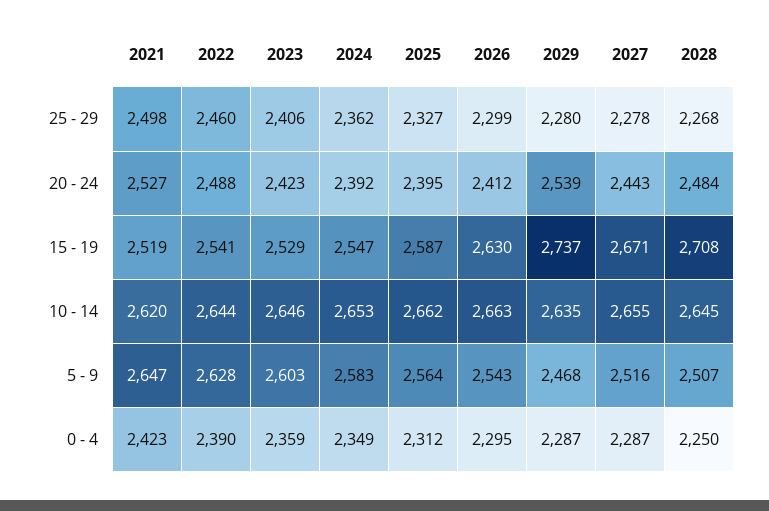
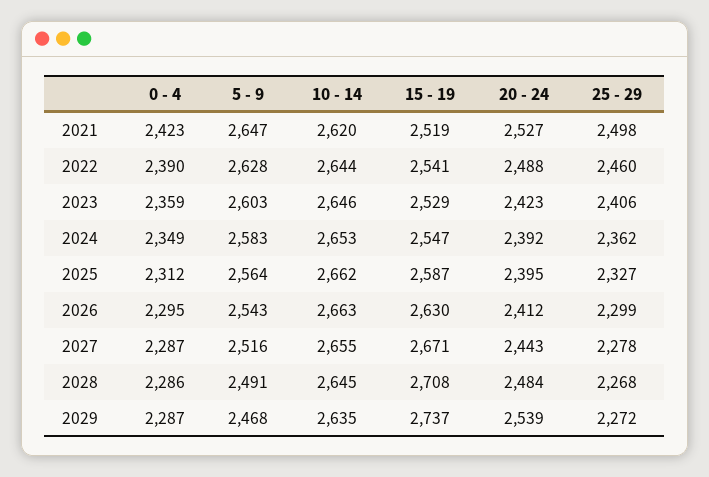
  {
    "2021": {
      "25 - 29": 2498,
      "20 - 24": 2527,
      "15 - 19": 2519,
      "10 - 14": 2620,
      "5 - 9": 2647,
      "0 - 4": 2423
    },
    "2022": {
      "25 - 29": 2460,
      "20 - 24": 2488,
      "15 - 19": 2541,
      "10 - 14": 2644,
      "5 - 9": 2628,
      "0 - 4": 2390
    },
    "2023": {
      "25 - 29": 2406,
      "20 - 24": 2423,
      "15 - 19": 2529,
      "10 - 14": 2646,
      "5 - 9": 2603,
      "0 - 4": 2359
    },
    "2024": {
      "25 - 29": 2362,
      "20 - 24": 2392,
      "15 - 19": 2547,
      "10 - 14": 2653,
      "5 - 9": 2583,
      "0 - 4": 2349
    },
    "2025": {
      "25 - 29": 2327,
      "20 - 24": 2395,
      "15 - 19": 2587,
      "10 - 14": 2662,
      "5 - 9": 2564,
      "0 - 4": 2312
    },
    "2026": {
      "25 - 29": 2299,
      "20 - 24": 2412,
      "15 - 19": 2630,
      "10 - 14": 2663,
      "5 - 9": 2543,
      "0 - 4": 2295
    },
    "2029": {
-     "25 - 29": 2280,
+     "25 - 29": 2272,
      "20 - 24": 2539,
      "15 - 19": 2737,
      "10 - 14": 2635,
      "5 - 9": 2468,
      "0 - 4": 2287
    },
    "2027": {
      "25 - 29": 2278,
      "20 - 24": 2443,
      "15 - 19": 2671,
      "10 - 14": 2655,
      "5 - 9": 2516,
      "0 - 4": 2287
    },
    "2028": {
      "25 - 29": 2268,
      "20 - 24": 2484,
      "15 - 19": 2708,
      "10 - 14": 2645,
-     "5 - 9": 2507,
+     "5 - 9": 2491,
-     "0 - 4": 2250
+     "0 - 4": 2286
    }
  }

